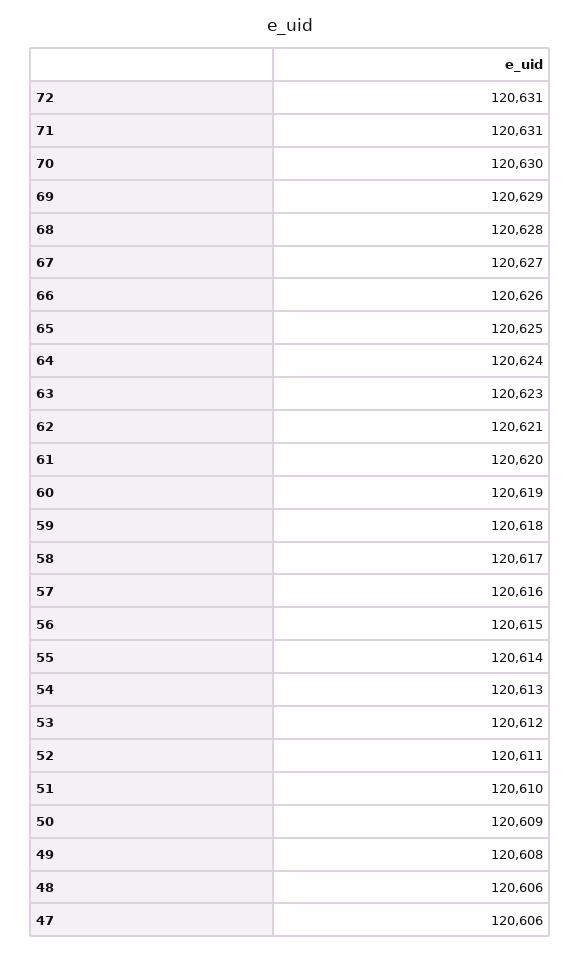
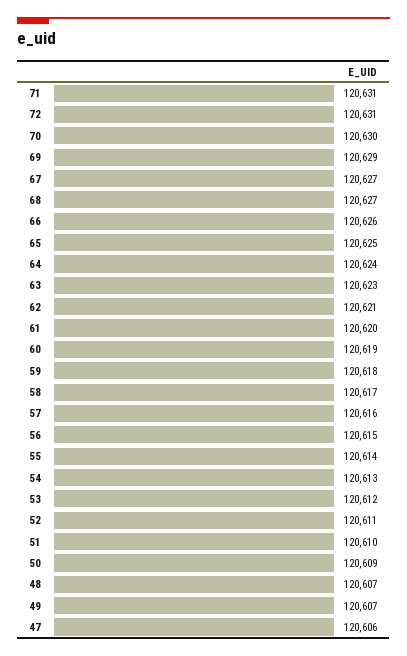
  {
    "72": 120631,
    "71": 120631,
    "70": 120630,
    "69": 120629,
-   "68": 120628,
+   "68": 120627,
    "67": 120627,
    "66": 120626,
    "65": 120625,
    "64": 120624,
    "63": 120623,
    "62": 120621,
    "61": 120620,
    "60": 120619,
    "59": 120618,
    "58": 120617,
    "57": 120616,
    "56": 120615,
    "55": 120614,
    "54": 120613,
    "53": 120612,
    "52": 120611,
    "51": 120610,
    "50": 120609,
-   "49": 120608,
+   "49": 120607,
-   "48": 120606,
+   "48": 120607,
    "47": 120606
  }

